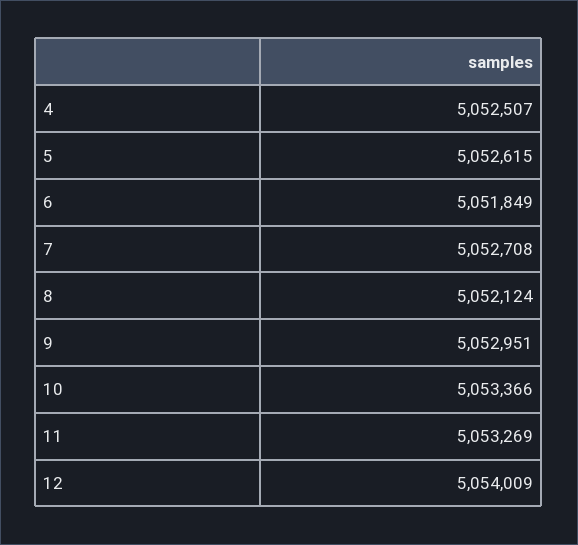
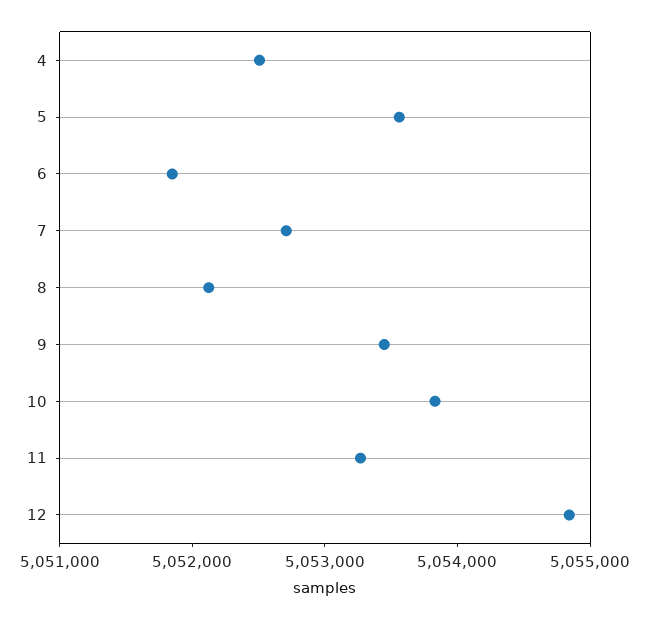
  {
    "4": 5052507,
-   "5": 5052615,
+   "5": 5053600,
    "6": 5051849,
    "7": 5052708,
    "8": 5052124,
-   "9": 5052951,
+   "9": 5053400,
-   "10": 5053366,
+   "10": 5053800,
    "11": 5053269,
-   "12": 5054009
+   "12": 5054800
  }

